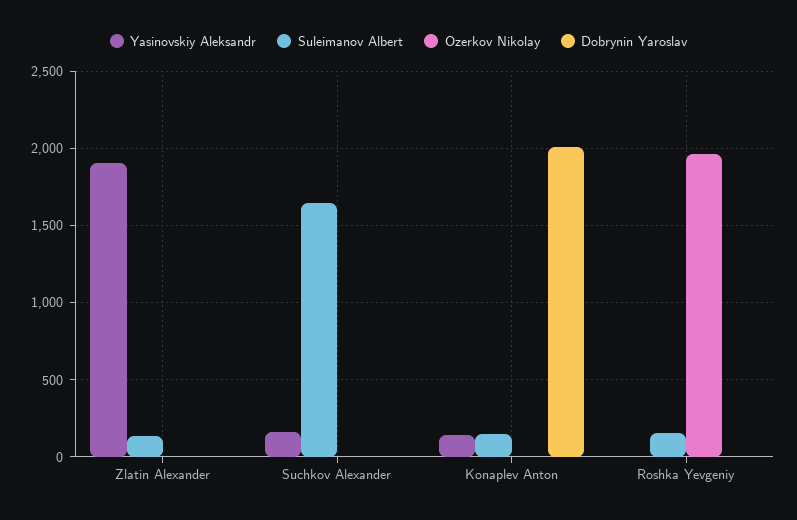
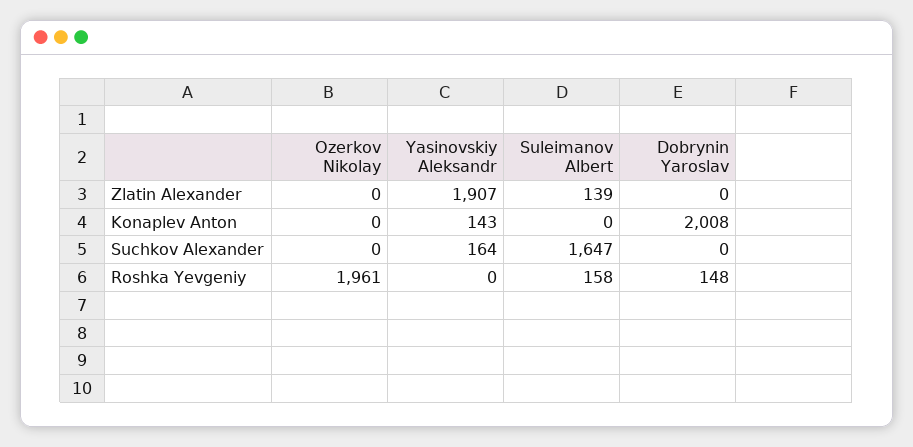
  {
    "Yasinovskiy Aleksandr": {
      "Zlatin Alexander": 1907,
      "Suchkov Alexander": 164,
      "Konaplev Anton": 143,
      "Roshka Yevgeniy": 0
    },
    "Suleimanov Albert": {
      "Zlatin Alexander": 139,
      "Suchkov Alexander": 1647,
-     "Konaplev Anton": 150,
+     "Konaplev Anton": 0,
      "Roshka Yevgeniy": 158
    },
    "Ozerkov Nikolay": {
      "Zlatin Alexander": 0,
      "Suchkov Alexander": 0,
      "Konaplev Anton": 0,
      "Roshka Yevgeniy": 1961
    },
    "Dobrynin Yaroslav": {
      "Zlatin Alexander": 0,
      "Suchkov Alexander": 0,
      "Konaplev Anton": 2008,
-     "Roshka Yevgeniy": 0
+     "Roshka Yevgeniy": 148
    }
  }

